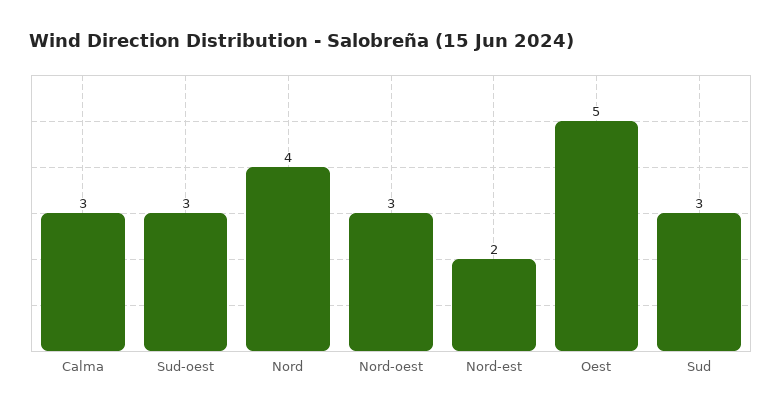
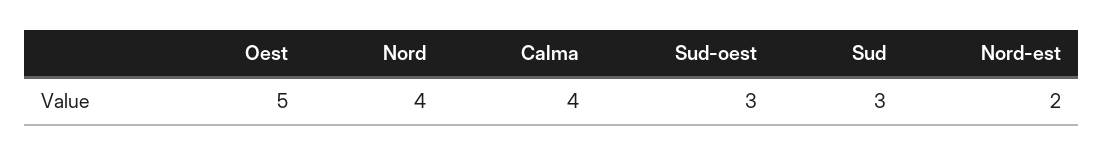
  {
-   "Calma": 3,
+   "Calma": 4,
    "Sud-oest": 3,
    "Nord": 4,
-   "Nord-oest": 3,
    "Nord-est": 2,
    "Oest": 5,
    "Sud": 3
  }

